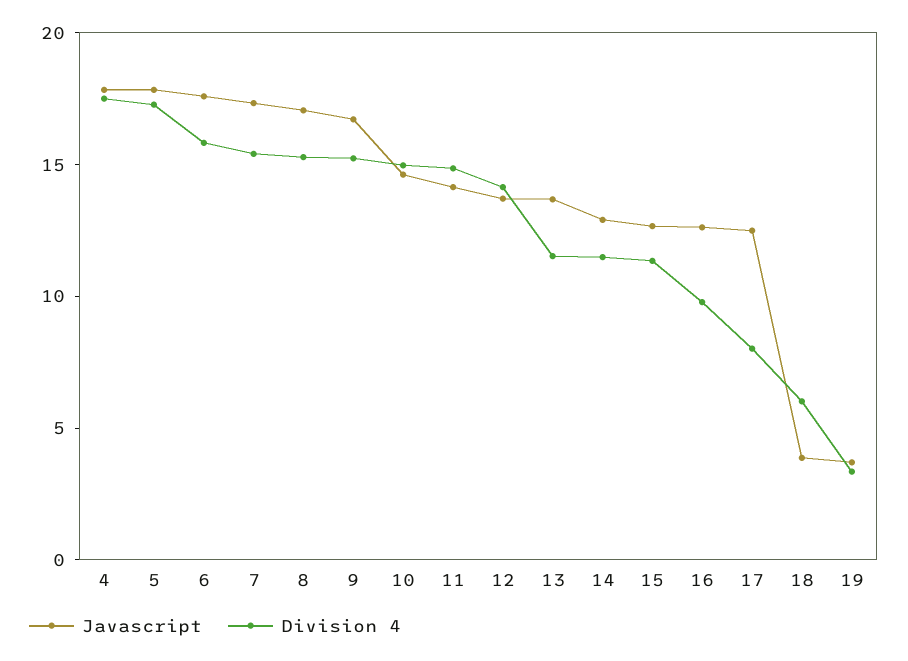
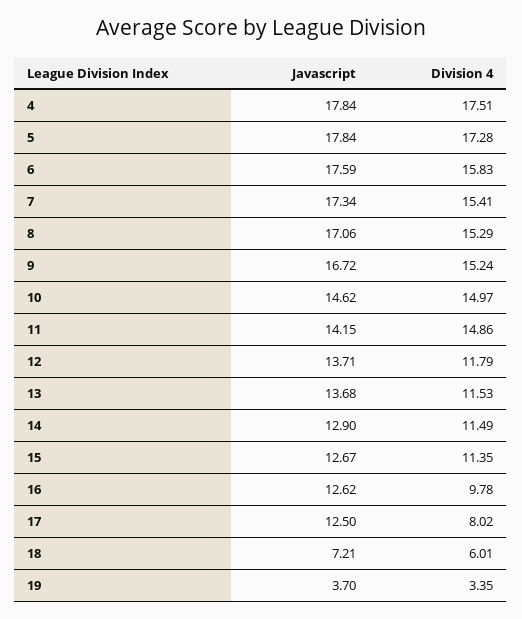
  {
    "Javascript": {
      "4": 17.84,
      "5": 17.84,
      "6": 17.59,
      "7": 17.34,
      "8": 17.06,
      "9": 16.72,
      "10": 14.62,
      "11": 14.15,
      "12": 13.71,
      "13": 13.68,
      "14": 12.9,
      "15": 12.67,
      "16": 12.62,
      "17": 12.5,
-     "18": 4,
+     "18": 7.21,
      "19": 3.7
    },
    "Division 4": {
      "4": 17.51,
      "5": 17.28,
      "6": 15.83,
      "7": 15.41,
      "8": 15.29,
      "9": 15.24,
      "10": 14.97,
      "11": 14.86,
-     "12": 14,
+     "12": 11.79,
      "13": 11.53,
      "14": 11.49,
      "15": 11.35,
      "16": 9.78,
      "17": 8.02,
      "18": 6.01,
      "19": 3.35
    }
  }

